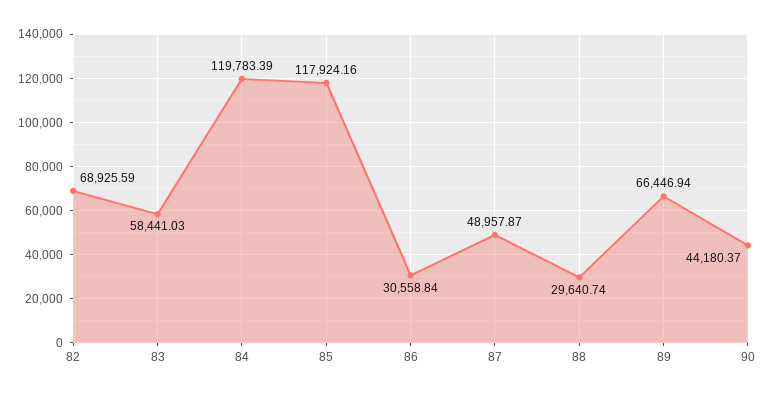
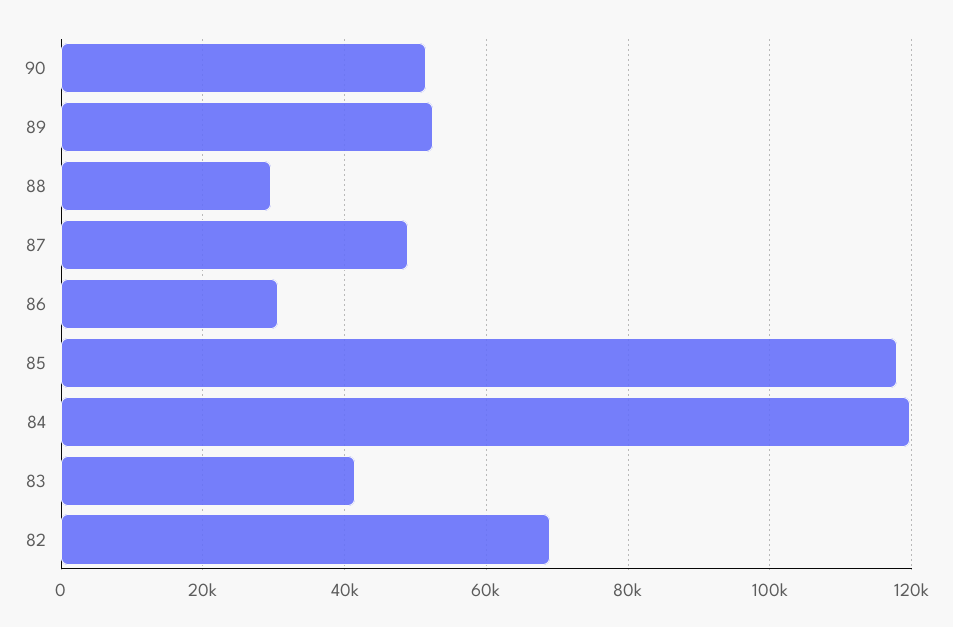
  {
    "82": 68925.59,
-   "83": 58441.03,
+   "83": 42000,
    "84": 119783.39,
    "85": 117924.16,
    "86": 30558.84,
    "87": 48957.87,
    "88": 29640.74,
-   "89": 66446.94,
+   "89": 52000,
-   "90": 44180.37
+   "90": 52000
  }

